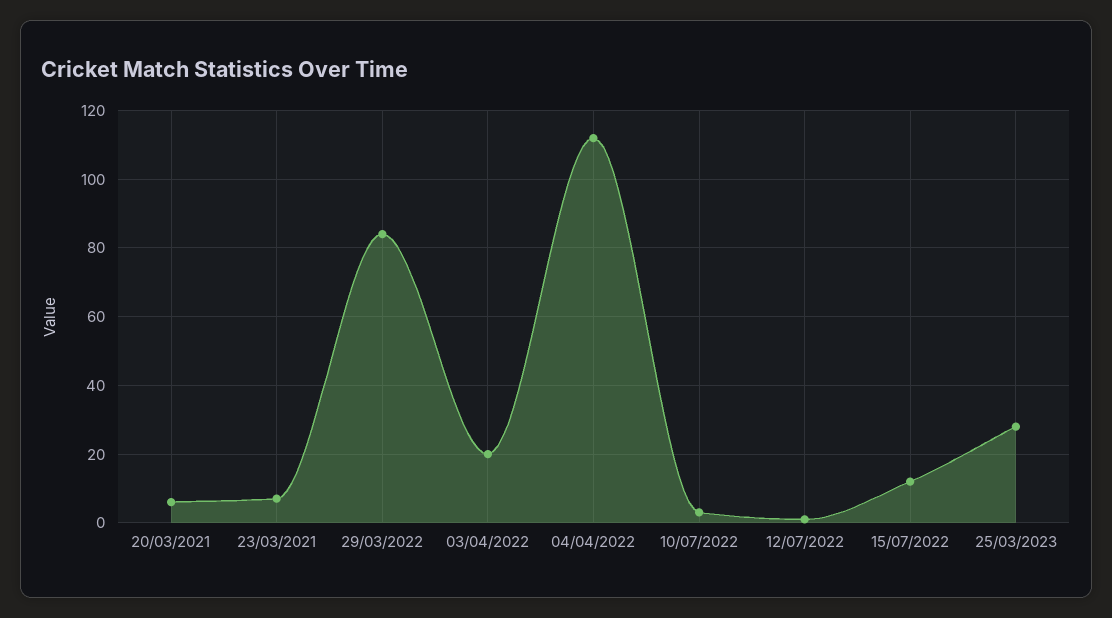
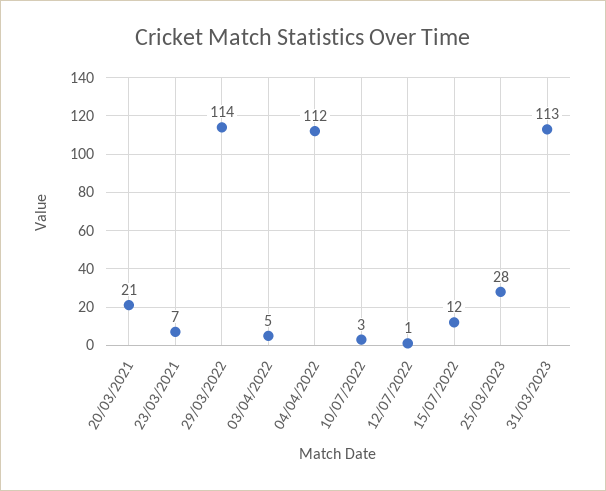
  {
-   "20/03/2021": 5,
+   "20/03/2021": 21,
    "23/03/2021": 7,
-   "29/03/2022": 85,
+   "29/03/2022": 114,
-   "03/04/2022": 20,
+   "03/04/2022": 5,
    "04/04/2022": 112,
    "10/07/2022": 3,
    "12/07/2022": 1,
    "15/07/2022": 12,
-   "25/03/2023": 28
+   "25/03/2023": 28,
+   "31/03/2023": 113
  }

